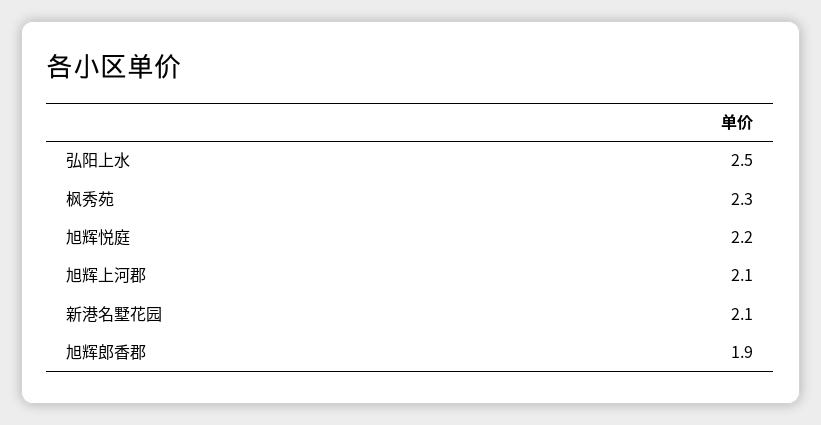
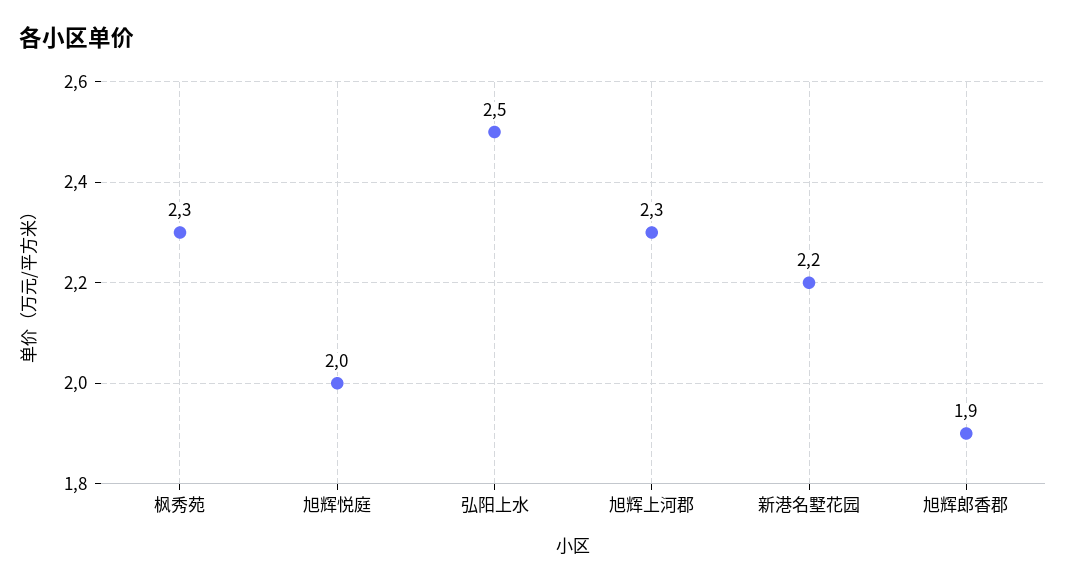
  {
    "弘阳上水": 2.5,
    "枫秀苑": 2.3,
-   "旭辉悦庭": 2.2,
+   "旭辉悦庭": 2,
-   "旭辉上河郡": 2.1,
+   "旭辉上河郡": 2.3,
-   "新港名墅花园": 2.1,
+   "新港名墅花园": 2.2,
    "旭辉郎香郡": 1.9
  }

